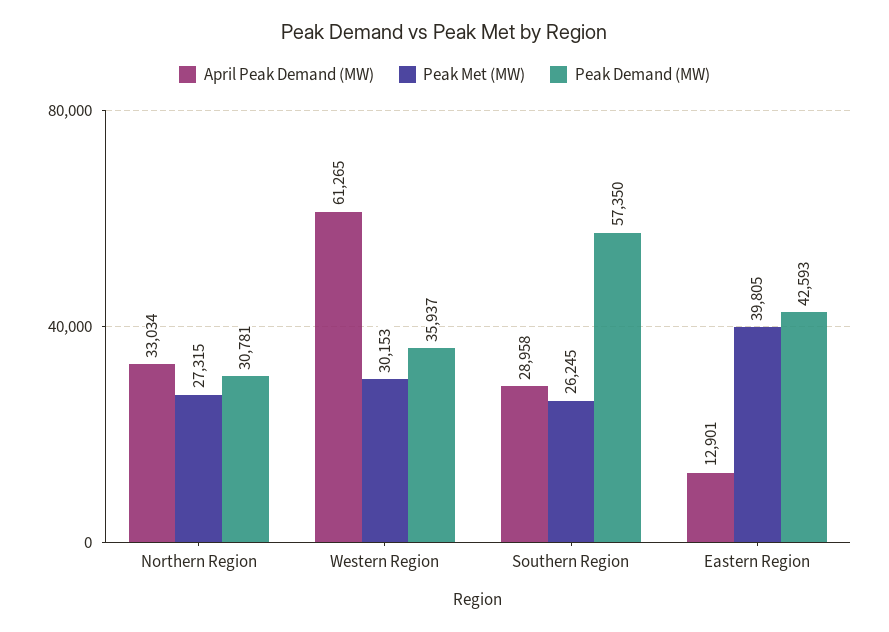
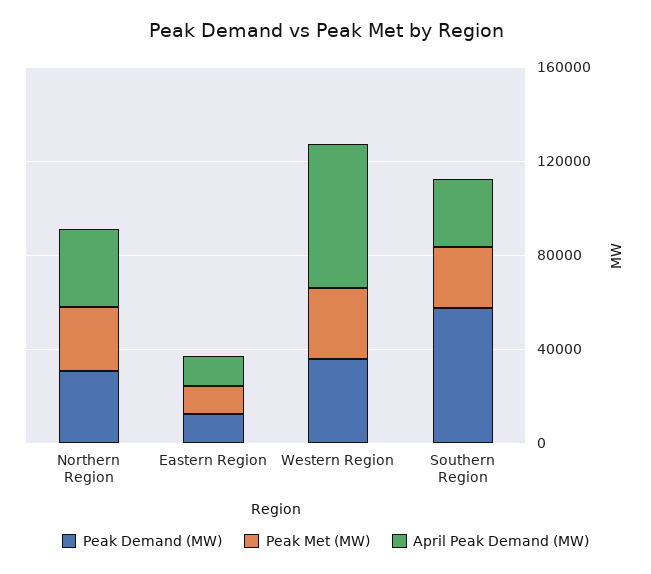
  {
    "April Peak Demand (MW)": {
      "Northern Region": 33034,
      "Western Region": 61265,
      "Southern Region": 28958,
      "Eastern Region": 12901
    },
    "Peak Met (MW)": {
      "Northern Region": 27315,
      "Western Region": 30153,
      "Southern Region": 26245,
-     "Eastern Region": 39805
+     "Eastern Region": 10000
    },
    "Peak Demand (MW)": {
      "Northern Region": 30781,
      "Western Region": 35937,
      "Southern Region": 57350,
-     "Eastern Region": 42593
+     "Eastern Region": 10000
    }
  }

